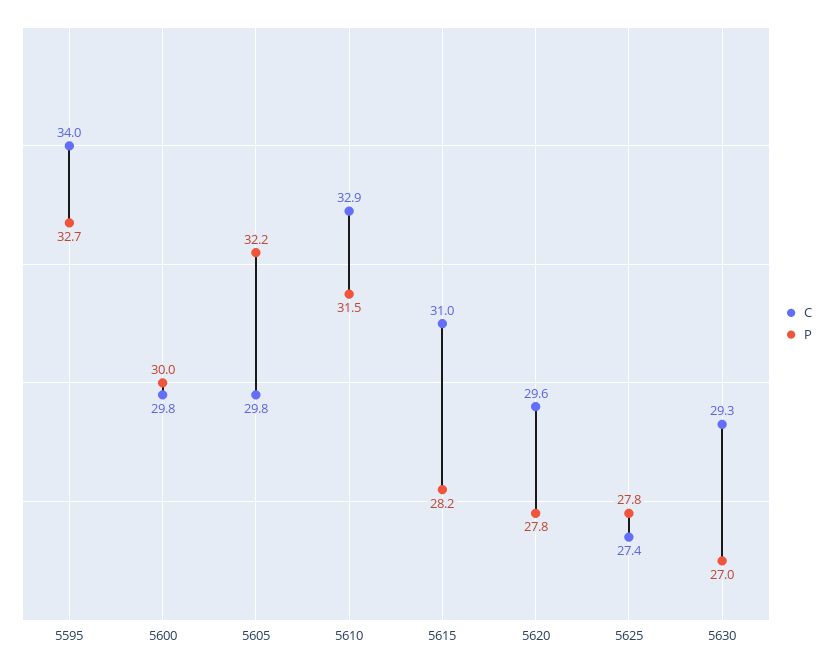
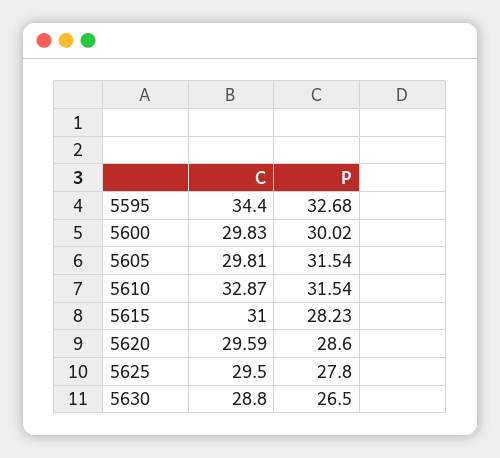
  {
    "C": {
-     "5595": 34,
+     "5595": 34.4,
      "5600": 29.83,
      "5605": 29.81,
      "5610": 32.87,
      "5615": 31,
      "5620": 29.59,
-     "5625": 27.4,
+     "5625": 29.5,
-     "5630": 29.3
+     "5630": 28.8
    },
    "P": {
      "5595": 32.68,
      "5600": 30.02,
-     "5605": 32.2,
+     "5605": 31.54,
      "5610": 31.54,
      "5615": 28.23,
-     "5620": 27.8,
+     "5620": 28.6,
      "5625": 27.8,
-     "5630": 27
+     "5630": 26.5
    }
  }

